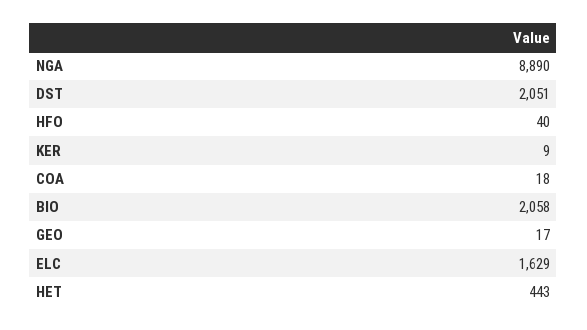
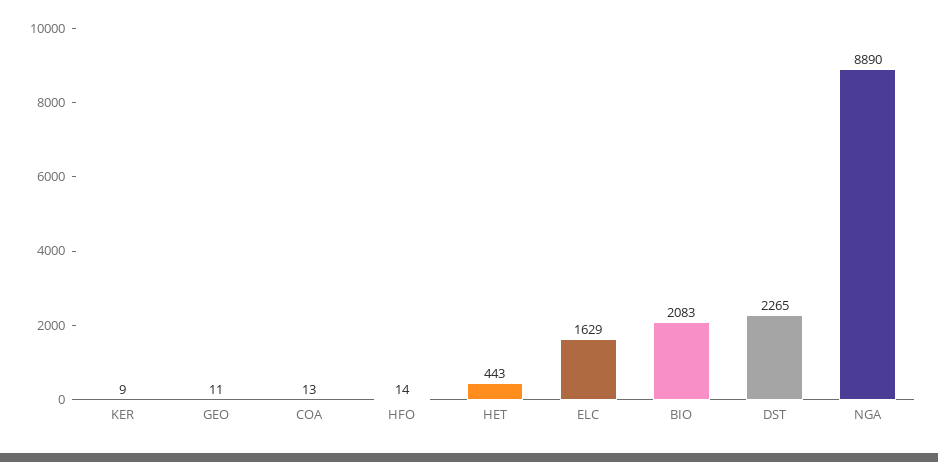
  {
    "NGA": 8890,
-   "DST": 2051,
+   "DST": 2265,
-   "HFO": 40,
+   "HFO": 14,
    "KER": 9,
-   "COA": 18,
+   "COA": 13,
-   "BIO": 2058,
+   "BIO": 2083,
-   "GEO": 17,
+   "GEO": 11,
    "ELC": 1629,
    "HET": 443
  }

